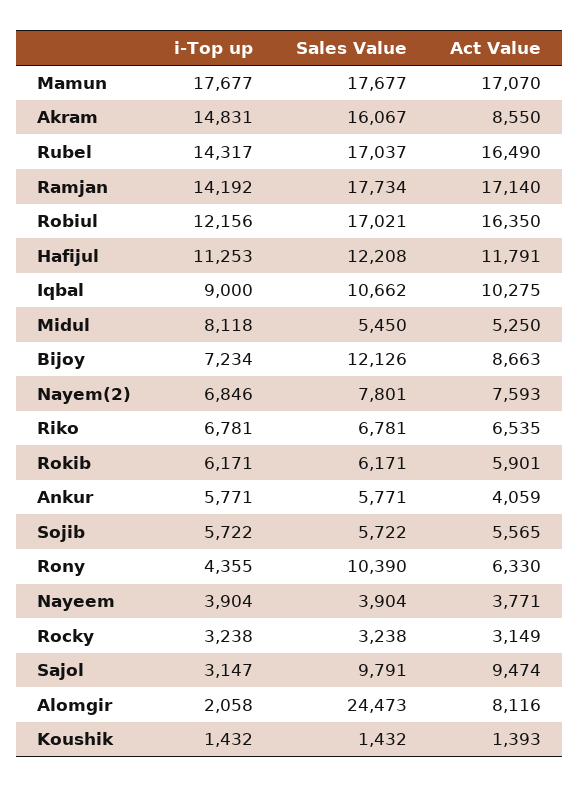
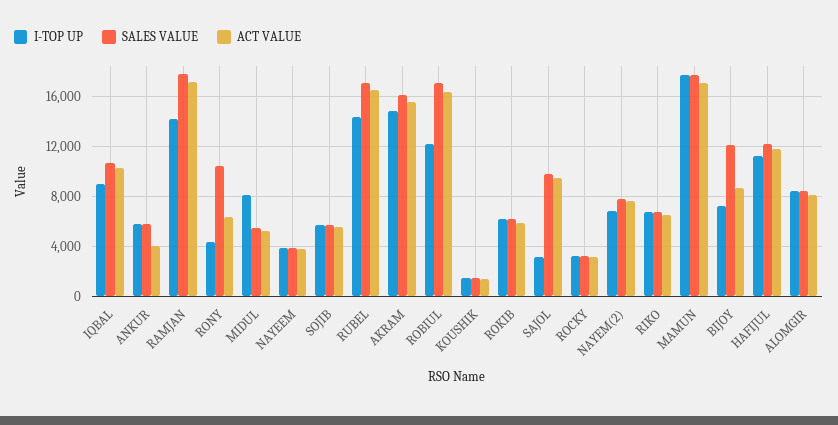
  {
    "i-Top up": {
      "Mamun": 17677,
      "Akram": 14831,
      "Rubel": 14317,
      "Ramjan": 14192,
      "Robiul": 12156,
      "Hafijul": 11253,
      "Iqbal": 9000,
      "Midul": 8118,
      "Bijoy": 7234,
      "Nayem(2)": 6846,
      "Riko": 6781,
      "Rokib": 6171,
      "Ankur": 5771,
      "Sojib": 5722,
      "Rony": 4355,
      "Nayeem": 3904,
      "Rocky": 3238,
      "Sajol": 3147,
-     "Alomgir": 2058,
+     "Alomgir": 8500,
      "Koushik": 1432
    },
    "Sales Value": {
      "Mamun": 17677,
      "Akram": 16067,
      "Rubel": 17037,
      "Ramjan": 17734,
      "Robiul": 17021,
      "Hafijul": 12208,
      "Iqbal": 10662,
      "Midul": 5450,
      "Bijoy": 12126,
      "Nayem(2)": 7801,
      "Riko": 6781,
      "Rokib": 6171,
      "Ankur": 5771,
      "Sojib": 5722,
      "Rony": 10390,
      "Nayeem": 3904,
      "Rocky": 3238,
      "Sajol": 9791,
-     "Alomgir": 24473,
+     "Alomgir": 8500,
      "Koushik": 1432
    },
    "Act Value": {
      "Mamun": 17070,
-     "Akram": 8550,
+     "Akram": 15500,
      "Rubel": 16490,
      "Ramjan": 17140,
      "Robiul": 16350,
      "Hafijul": 11791,
      "Iqbal": 10275,
      "Midul": 5250,
      "Bijoy": 8663,
      "Nayem(2)": 7593,
      "Riko": 6535,
      "Rokib": 5901,
      "Ankur": 4059,
      "Sojib": 5565,
      "Rony": 6330,
      "Nayeem": 3771,
      "Rocky": 3149,
      "Sajol": 9474,
      "Alomgir": 8116,
      "Koushik": 1393
    }
  }

